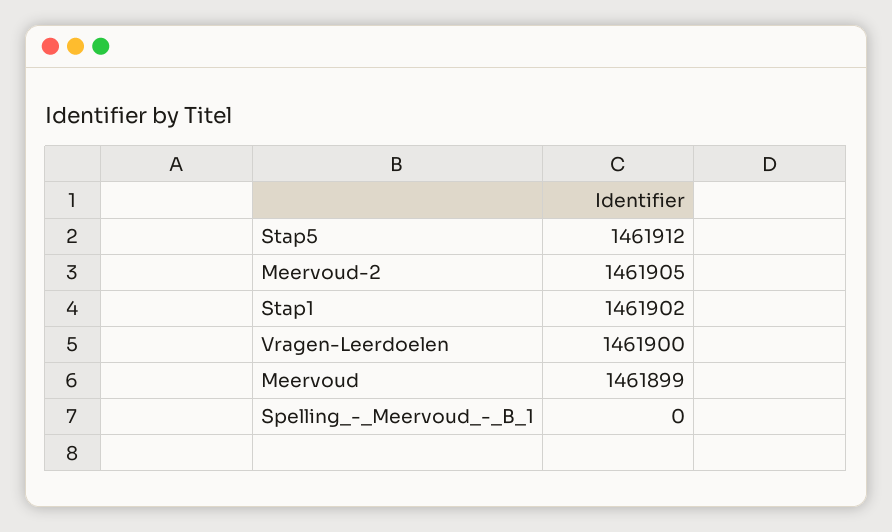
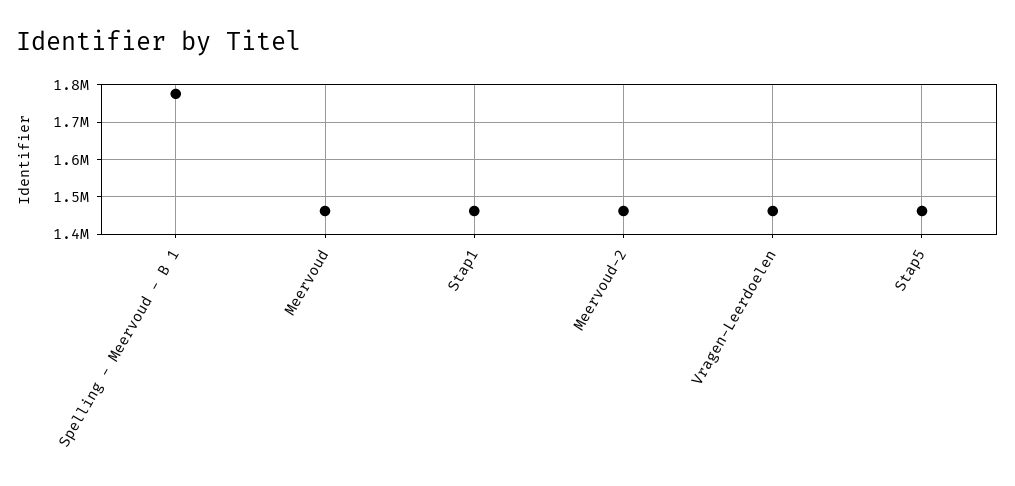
  {
    "Stap5": 1461912,
    "Meervoud-2": 1461905,
    "Stap1": 1461902,
    "Vragen-Leerdoelen": 1461900,
    "Meervoud": 1461899,
-   "Spelling_-_Meervoud_-_B_1": 0
+   "Spelling_-_Meervoud_-_B_1": 1780000
  }

